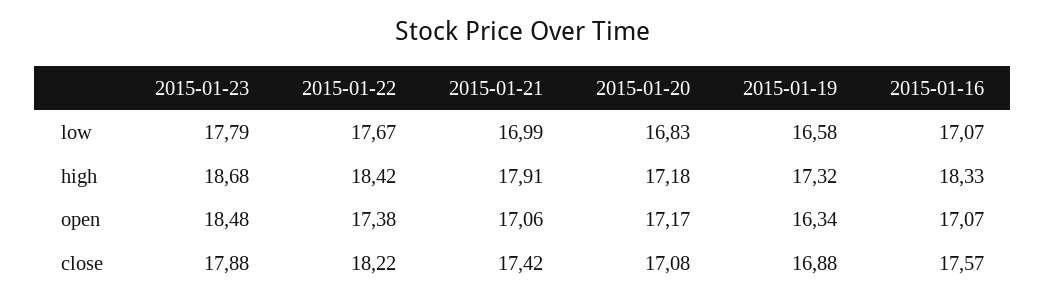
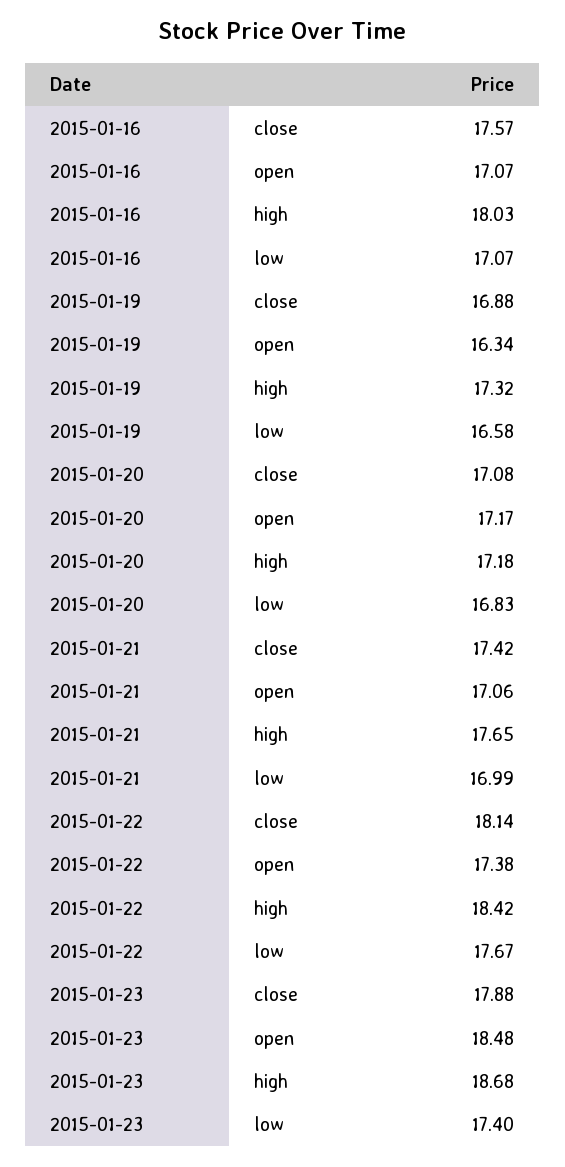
  {
    "2015-01-23": {
-     "low": 17.79,
+     "low": 17.4,
      "high": 18.68,
      "open": 18.48,
      "close": 17.88
    },
    "2015-01-22": {
      "low": 17.67,
      "high": 18.42,
      "open": 17.38,
-     "close": 18.22
+     "close": 18.14
    },
    "2015-01-21": {
      "low": 16.99,
-     "high": 17.91,
+     "high": 17.65,
      "open": 17.06,
      "close": 17.42
    },
    "2015-01-20": {
      "low": 16.83,
      "high": 17.18,
      "open": 17.17,
      "close": 17.08
    },
    "2015-01-19": {
      "low": 16.58,
      "high": 17.32,
      "open": 16.34,
      "close": 16.88
    },
    "2015-01-16": {
      "low": 17.07,
-     "high": 18.33,
+     "high": 18.03,
      "open": 17.07,
      "close": 17.57
    }
  }

